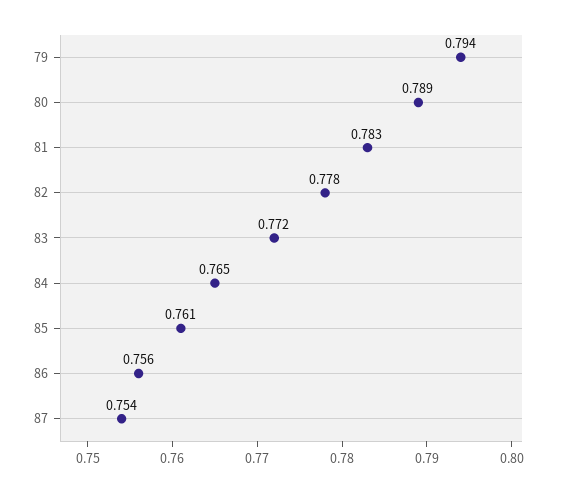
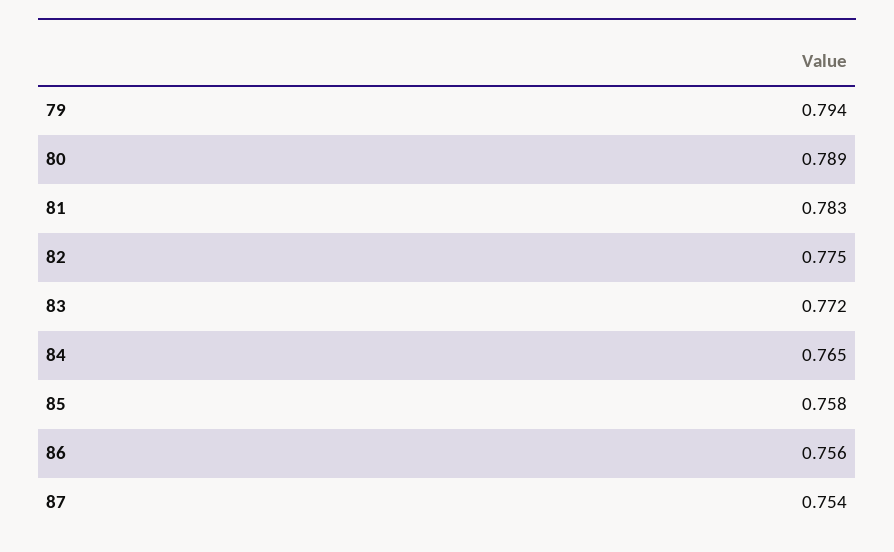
  {
    "79": 0.794,
    "80": 0.789,
    "81": 0.783,
-   "82": 0.778,
+   "82": 0.775,
    "83": 0.772,
    "84": 0.765,
-   "85": 0.761,
+   "85": 0.758,
    "86": 0.756,
    "87": 0.754
  }

